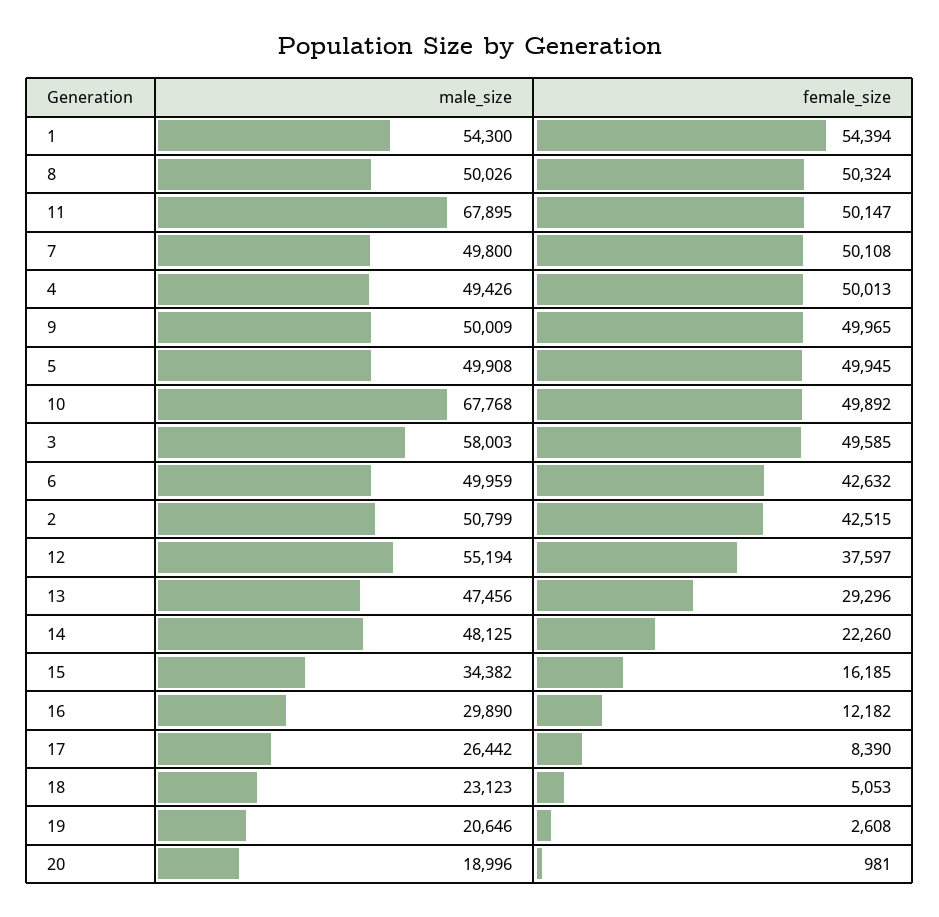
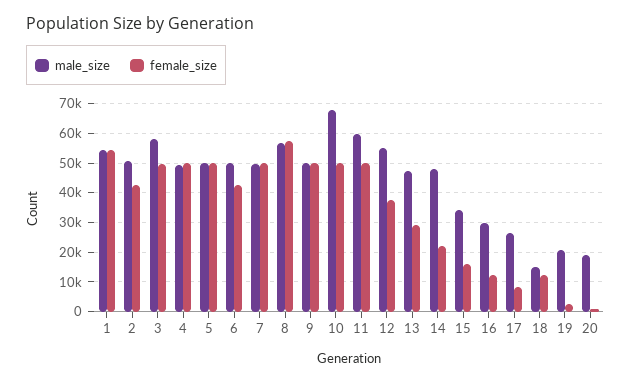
  {
    "male_size": {
      "1": 54300,
-     "8": 50026,
+     "8": 57500,
-     "11": 67895,
+     "11": 60000,
      "7": 49800,
      "4": 49426,
      "9": 50009,
      "5": 49908,
      "10": 67768,
      "3": 58003,
      "6": 49959,
      "2": 50799,
      "12": 55194,
      "13": 47456,
      "14": 48125,
      "15": 34382,
      "16": 29890,
      "17": 26442,
-     "18": 23123,
+     "18": 15000,
      "19": 20646,
      "20": 18996
    },
    "female_size": {
      "1": 54394,
-     "8": 50324,
+     "8": 57500,
      "11": 50147,
      "7": 50108,
      "4": 50013,
      "9": 49965,
      "5": 49945,
      "10": 49892,
      "3": 49585,
      "6": 42632,
      "2": 42515,
      "12": 37597,
      "13": 29296,
      "14": 22260,
      "15": 16185,
      "16": 12182,
      "17": 8390,
-     "18": 5053,
+     "18": 12500,
      "19": 2608,
      "20": 981
    }
  }

